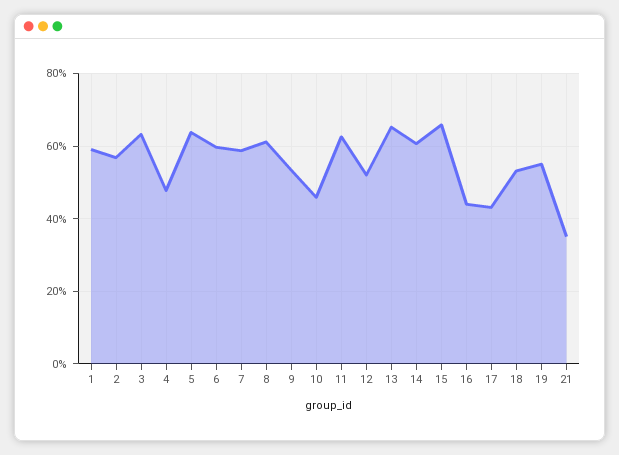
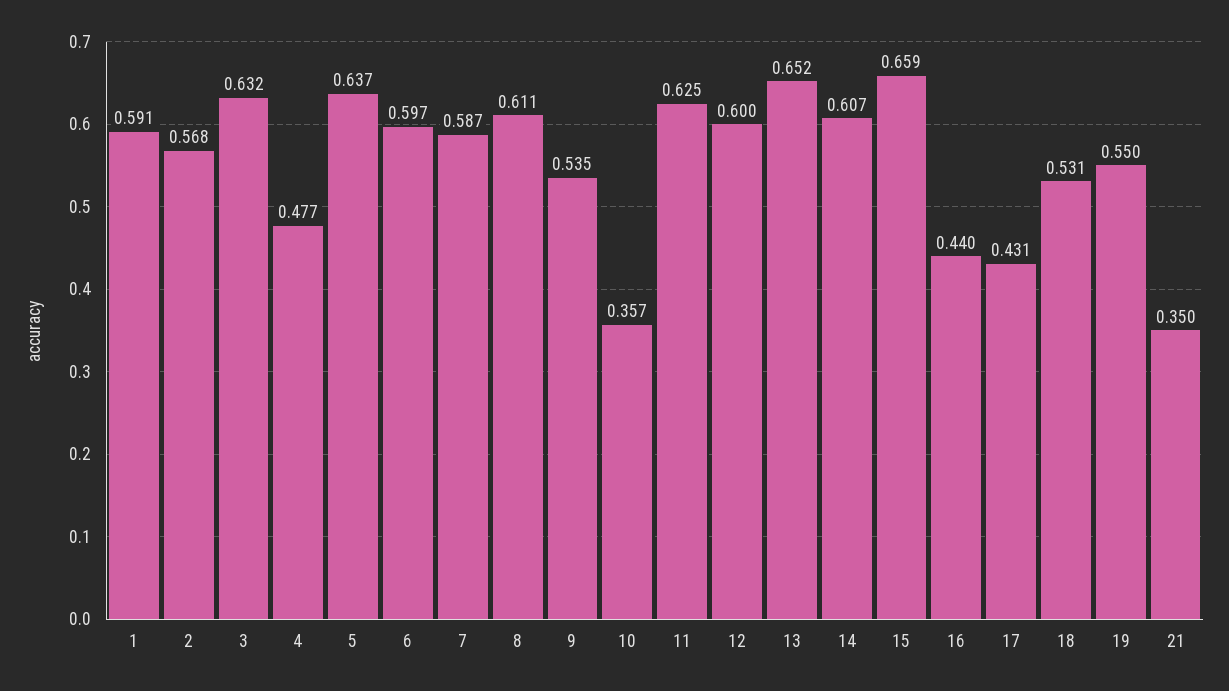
  {
    "1": 0.591,
    "2": 0.568,
    "3": 0.632,
    "4": 0.477,
    "5": 0.637,
    "6": 0.597,
    "7": 0.587,
    "8": 0.611,
    "9": 0.535,
-   "10": 0.46,
+   "10": 0.357,
    "11": 0.625,
-   "12": 0.52,
+   "12": 0.6,
    "13": 0.652,
    "14": 0.607,
    "15": 0.659,
    "16": 0.44,
    "17": 0.431,
    "18": 0.531,
    "19": 0.55,
    "21": 0.35
  }

